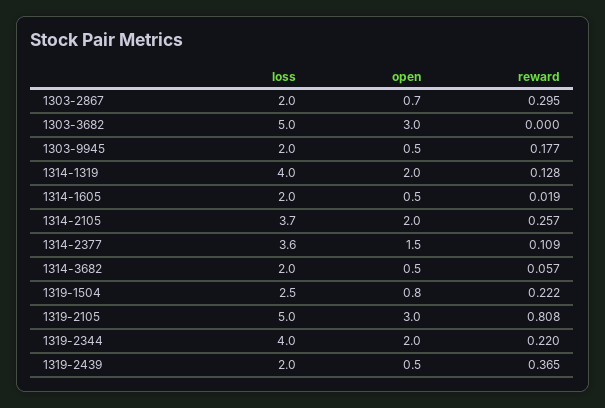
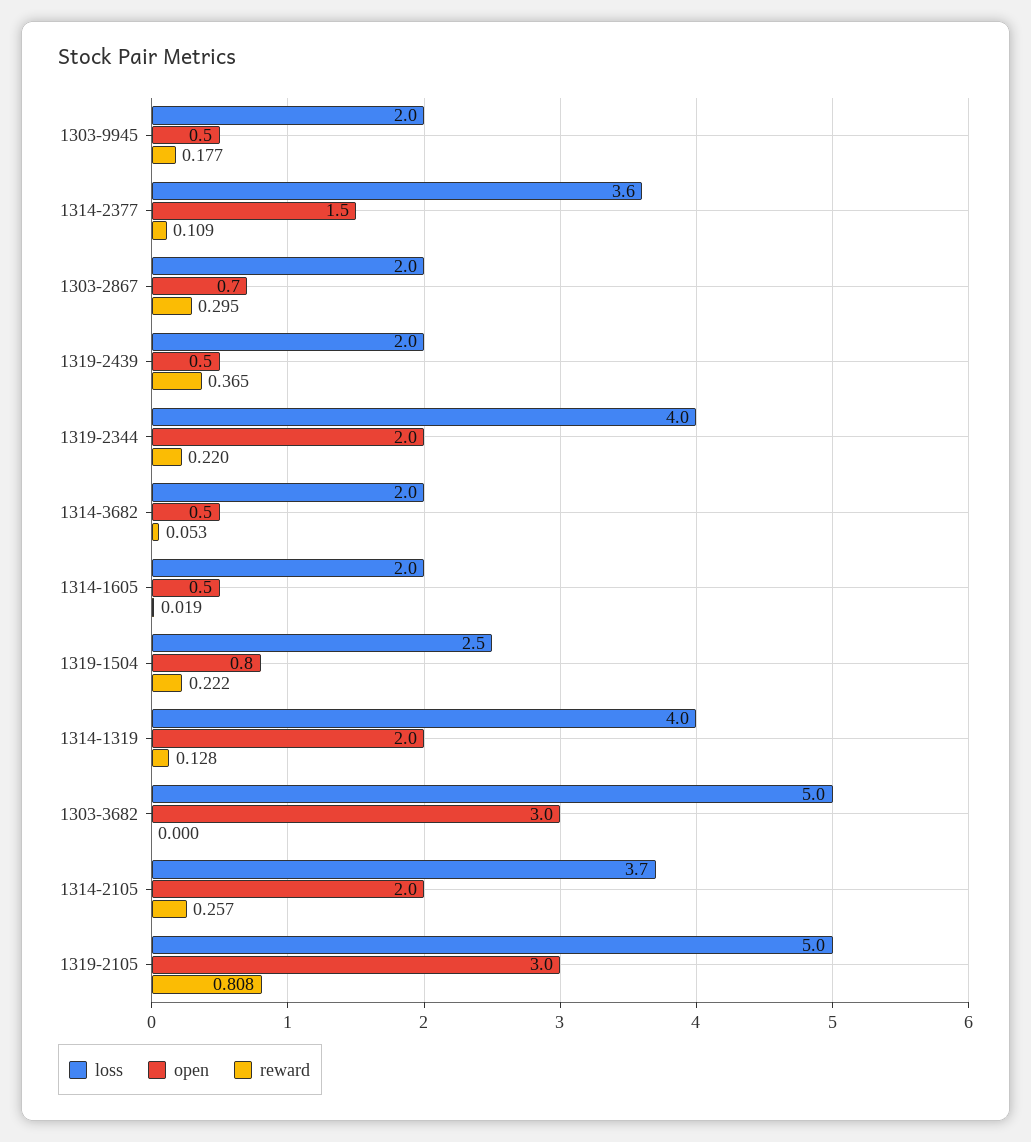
  {
    "loss": {
      "1303-2867": 2,
      "1303-3682": 5,
      "1303-9945": 2,
      "1314-1319": 4,
      "1314-1605": 2,
      "1314-2105": 3.7,
      "1314-2377": 3.6,
      "1314-3682": 2,
      "1319-1504": 2.5,
      "1319-2105": 5,
      "1319-2344": 4,
      "1319-2439": 2
    },
    "open": {
      "1303-2867": 0.7,
      "1303-3682": 3,
      "1303-9945": 0.5,
      "1314-1319": 2,
      "1314-1605": 0.5,
      "1314-2105": 2,
      "1314-2377": 1.5,
      "1314-3682": 0.5,
      "1319-1504": 0.8,
      "1319-2105": 3,
      "1319-2344": 2,
      "1319-2439": 0.5
    },
    "reward": {
      "1303-2867": 0.295,
      "1303-3682": 0,
      "1303-9945": 0.177,
      "1314-1319": 0.128,
      "1314-1605": 0.019,
      "1314-2105": 0.257,
      "1314-2377": 0.109,
-     "1314-3682": 0.057,
+     "1314-3682": 0.053,
      "1319-1504": 0.222,
      "1319-2105": 0.808,
      "1319-2344": 0.22,
      "1319-2439": 0.365
    }
  }

